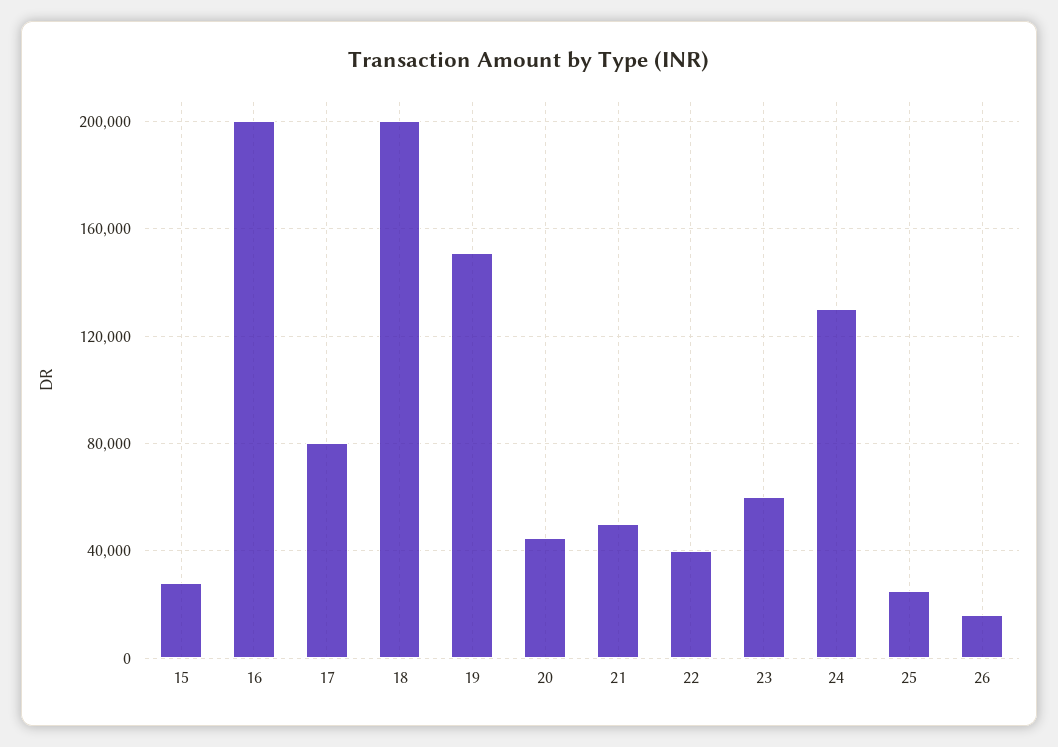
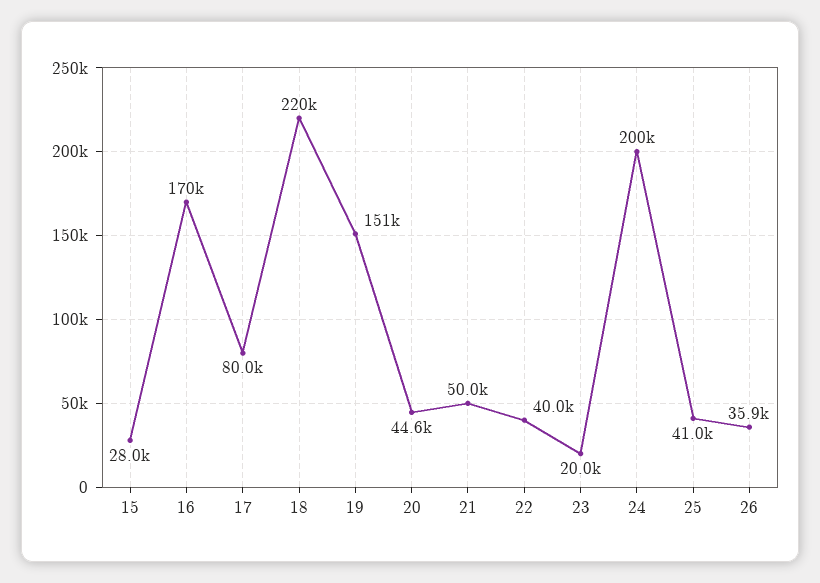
  {
    "15": 28000,
-   "16": 200000,
+   "16": 170000,
    "17": 80000,
-   "18": 200000,
+   "18": 220000,
    "19": 151000,
    "20": 44600,
    "21": 50000,
    "22": 40000,
-   "23": 60000,
+   "23": 20000,
-   "24": 130000,
+   "24": 200000,
-   "25": 25000,
+   "25": 41000,
-   "26": 15000
+   "26": 35900
  }

